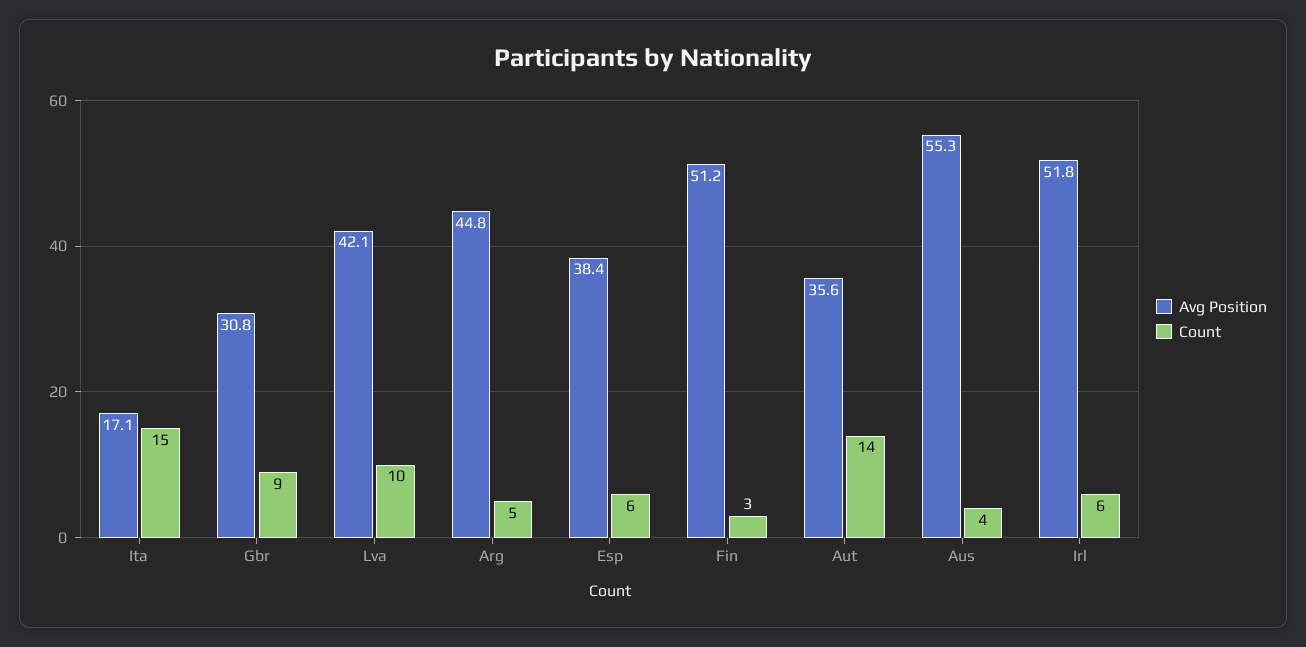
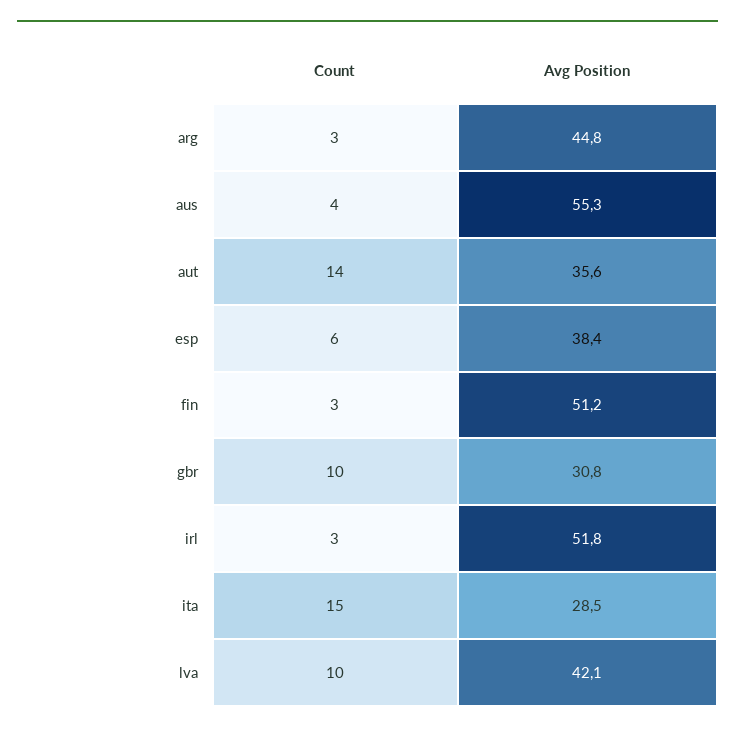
  {
    "Avg Position": {
-     "Ita": 17.1,
+     "Ita": 28.5,
      "Gbr": 30.8,
      "Lva": 42.1,
      "Arg": 44.8,
      "Esp": 38.4,
      "Fin": 51.2,
      "Aut": 35.6,
      "Aus": 55.3,
      "Irl": 51.8
    },
    "Count": {
      "Ita": 15,
-     "Gbr": 9,
+     "Gbr": 10,
      "Lva": 10,
-     "Arg": 5,
+     "Arg": 3,
      "Esp": 6,
      "Fin": 3,
      "Aut": 14,
      "Aus": 4,
-     "Irl": 6
+     "Irl": 3
    }
  }

